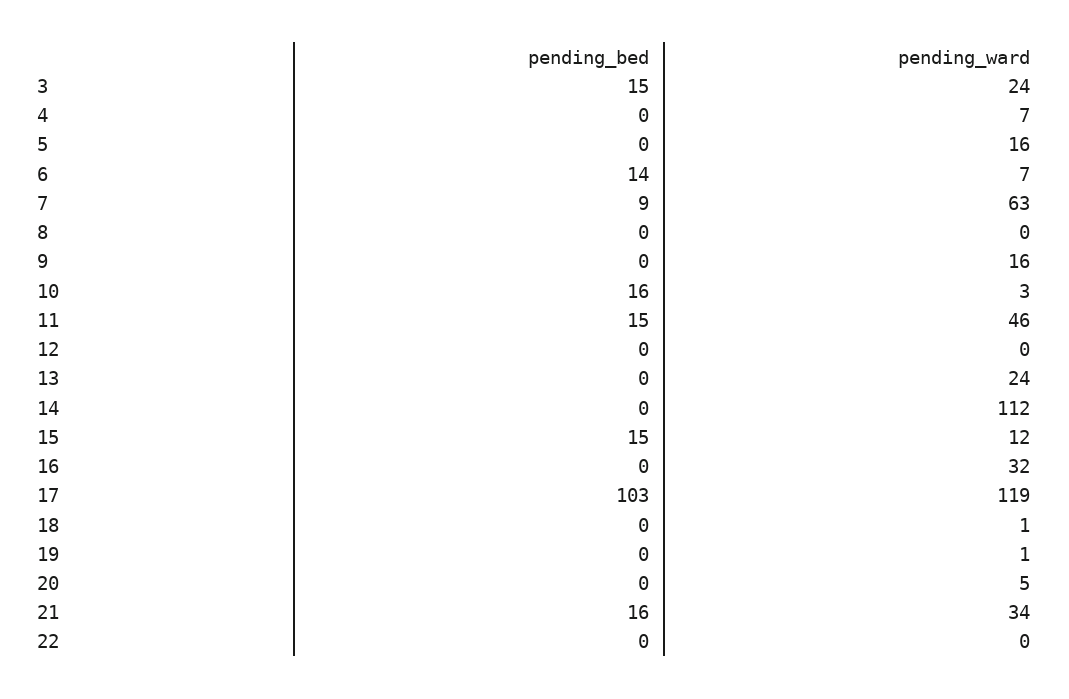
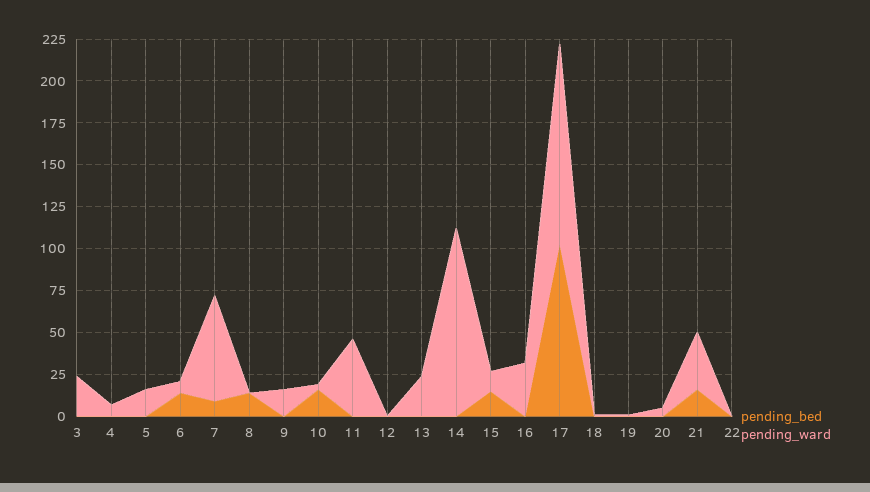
  {
    "pending_bed": {
-     "3": 15,
+     "3": 0,
      "4": 0,
      "5": 0,
      "6": 14,
      "7": 9,
-     "8": 0,
+     "8": 15,
      "9": 0,
      "10": 16,
-     "11": 15,
+     "11": 0,
      "12": 0,
      "13": 0,
      "14": 0,
      "15": 15,
      "16": 0,
      "17": 103,
      "18": 0,
      "19": 0,
      "20": 0,
      "21": 16,
      "22": 0
    },
    "pending_ward": {
      "3": 24,
      "4": 7,
      "5": 16,
      "6": 7,
      "7": 63,
      "8": 0,
      "9": 16,
      "10": 3,
      "11": 46,
      "12": 0,
      "13": 24,
      "14": 112,
      "15": 12,
      "16": 32,
      "17": 119,
      "18": 1,
      "19": 1,
      "20": 5,
      "21": 34,
      "22": 0
    }
  }

